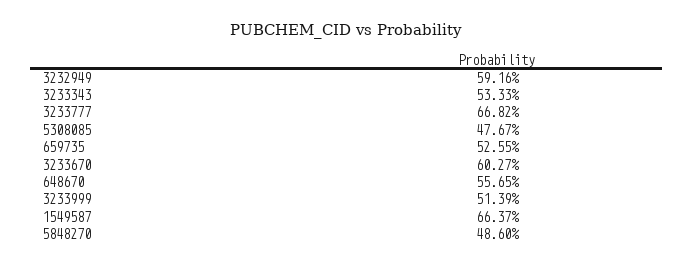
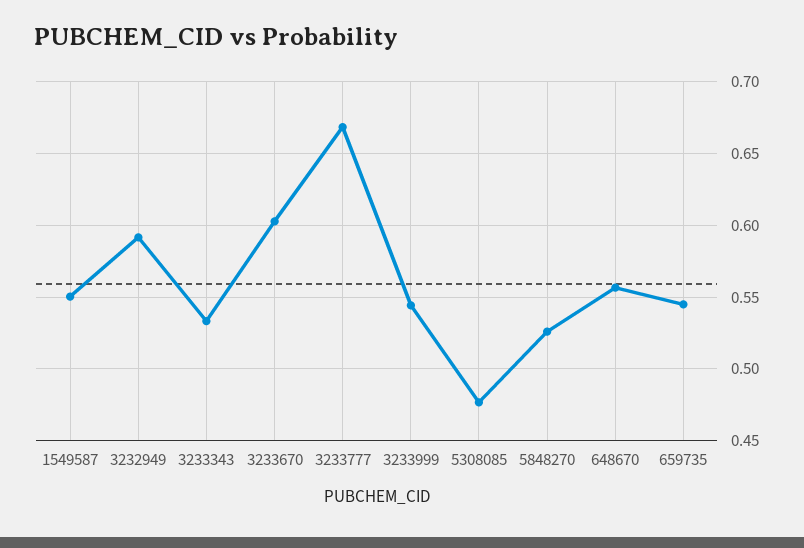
  {
    "3232949": 0.5916,
    "3233343": 0.5333,
    "3233777": 0.6682,
    "5308085": 0.4767,
-   "659735": 0.5255,
+   "659735": 0.545,
    "3233670": 0.6027,
    "648670": 0.5565,
-   "3233999": 0.5139,
+   "3233999": 0.545,
-   "1549587": 0.6637,
+   "1549587": 0.55,
-   "5848270": 0.486
+   "5848270": 0.525
  }

